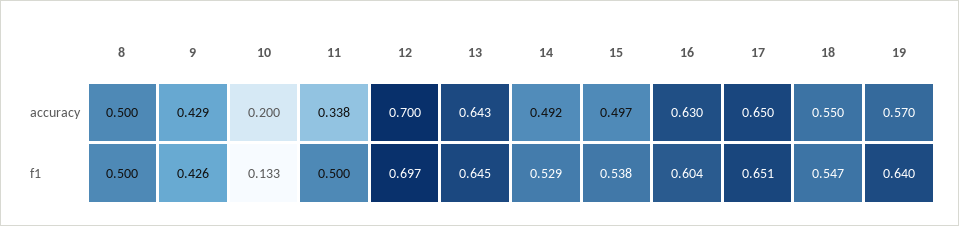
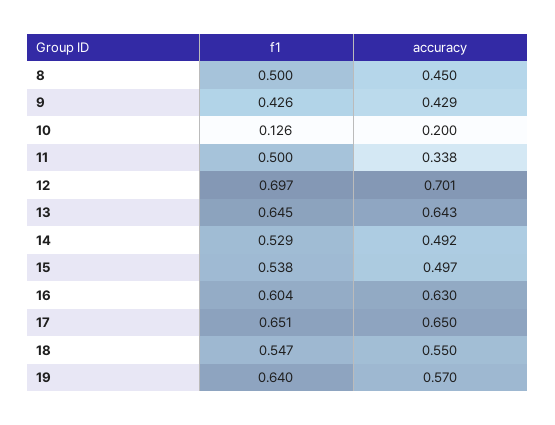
  {
    "8": {
-     "accuracy": 0.5,
+     "accuracy": 0.45,
      "f1": 0.5
    },
    "9": {
      "accuracy": 0.429,
      "f1": 0.426
    },
    "10": {
      "accuracy": 0.2,
-     "f1": 0.133
+     "f1": 0.126
    },
    "11": {
      "accuracy": 0.338,
      "f1": 0.5
    },
    "12": {
-     "accuracy": 0.7,
+     "accuracy": 0.701,
      "f1": 0.697
    },
    "13": {
      "accuracy": 0.643,
      "f1": 0.645
    },
    "14": {
      "accuracy": 0.492,
      "f1": 0.529
    },
    "15": {
      "accuracy": 0.497,
      "f1": 0.538
    },
    "16": {
      "accuracy": 0.63,
      "f1": 0.604
    },
    "17": {
      "accuracy": 0.65,
      "f1": 0.651
    },
    "18": {
      "accuracy": 0.55,
      "f1": 0.547
    },
    "19": {
      "accuracy": 0.57,
      "f1": 0.64
    }
  }

